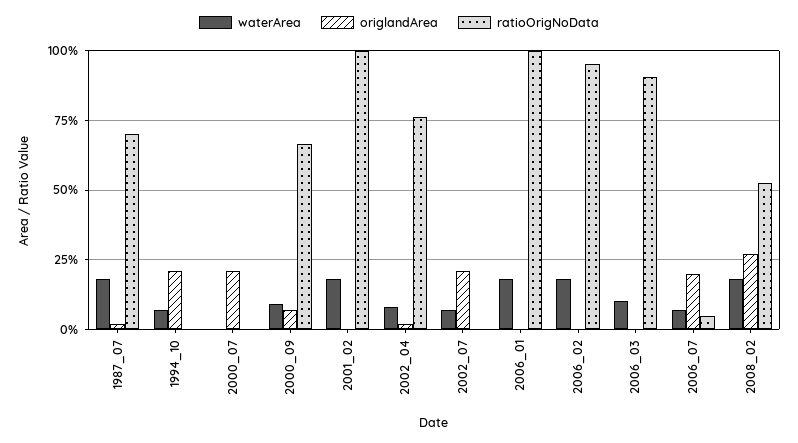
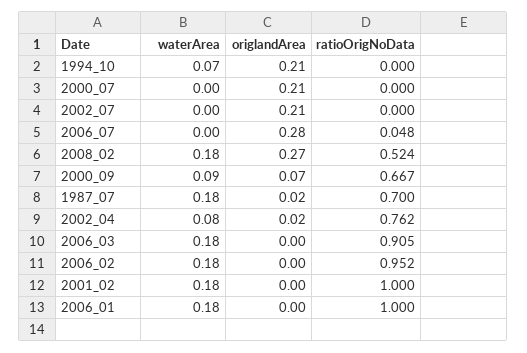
  {
    "waterArea": {
      "1987_07": 0.18,
      "1994_10": 0.07,
      "2000_07": 0,
      "2000_09": 0.09,
      "2001_02": 0.18,
      "2002_04": 0.08,
-     "2002_07": 0.075,
+     "2002_07": 0,
      "2006_01": 0.18,
      "2006_02": 0.18,
-     "2006_03": 0.1,
+     "2006_03": 0.18,
-     "2006_07": 0.075,
+     "2006_07": 0,
      "2008_02": 0.18
    },
    "origlandArea": {
      "1987_07": 0.02,
      "1994_10": 0.21,
      "2000_07": 0.21,
      "2000_09": 0.07,
      "2001_02": 0,
      "2002_04": 0.02,
      "2002_07": 0.21,
      "2006_01": 0,
      "2006_02": 0,
      "2006_03": 0,
-     "2006_07": 0.2,
+     "2006_07": 0.28,
      "2008_02": 0.27
    },
    "ratioOrigNoData": {
      "1987_07": 0.7,
      "1994_10": 0,
      "2000_07": 0,
      "2000_09": 0.667,
      "2001_02": 1,
      "2002_04": 0.762,
      "2002_07": 0,
      "2006_01": 1,
      "2006_02": 0.952,
      "2006_03": 0.905,
      "2006_07": 0.048,
      "2008_02": 0.524
    }
  }

